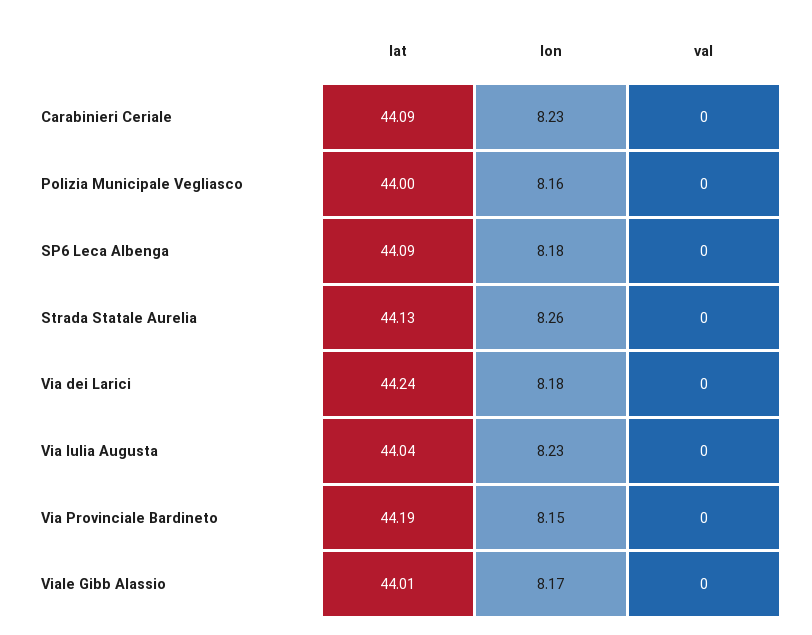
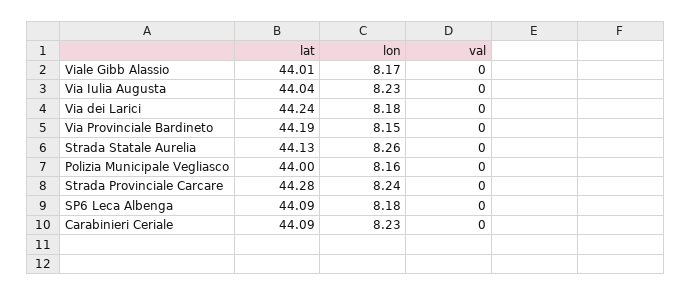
  {
    "lat": {
      "Carabinieri Ceriale": 44.09,
      "Polizia Municipale Vegliasco": 44,
      "SP6 Leca Albenga": 44.09,
      "Strada Statale Aurelia": 44.13,
      "Via dei Larici": 44.24,
      "Via Iulia Augusta": 44.04,
      "Via Provinciale Bardineto": 44.19,
-     "Viale Gibb Alassio": 44.01
+     "Viale Gibb Alassio": 44.01,
+     "Strada Provinciale Carcare": 44.28
    },
    "lon": {
      "Carabinieri Ceriale": 8.23,
      "Polizia Municipale Vegliasco": 8.16,
      "SP6 Leca Albenga": 8.18,
      "Strada Statale Aurelia": 8.26,
      "Via dei Larici": 8.18,
      "Via Iulia Augusta": 8.23,
      "Via Provinciale Bardineto": 8.15,
-     "Viale Gibb Alassio": 8.17
+     "Viale Gibb Alassio": 8.17,
+     "Strada Provinciale Carcare": 8.24
    },
    "val": {
      "Carabinieri Ceriale": 0,
      "Polizia Municipale Vegliasco": 0,
      "SP6 Leca Albenga": 0,
      "Strada Statale Aurelia": 0,
      "Via dei Larici": 0,
      "Via Iulia Augusta": 0,
      "Via Provinciale Bardineto": 0,
-     "Viale Gibb Alassio": 0
+     "Viale Gibb Alassio": 0,
+     "Strada Provinciale Carcare": 0
    }
  }

